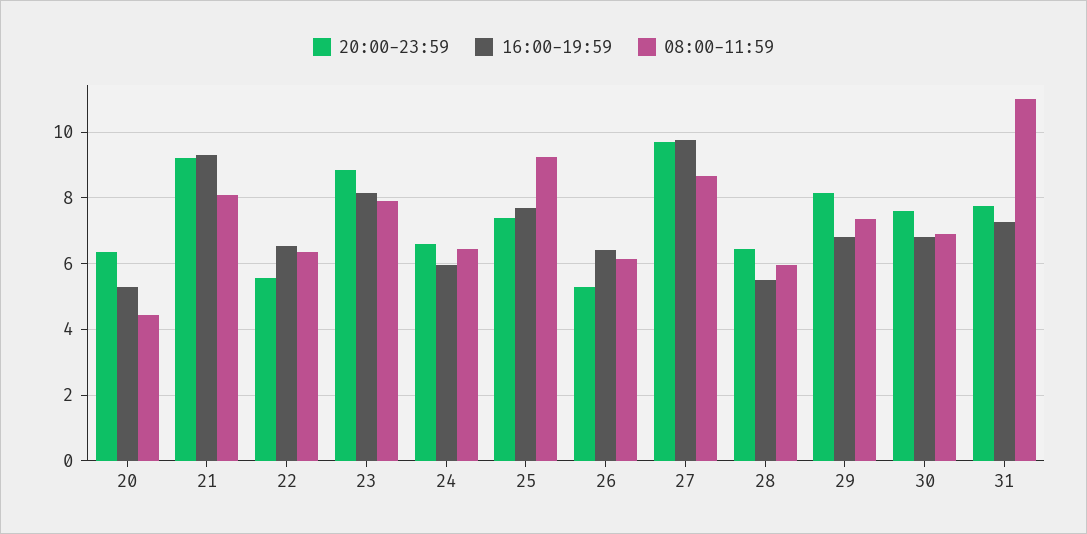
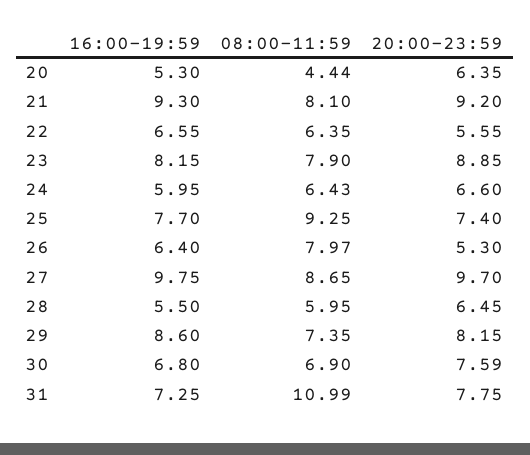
  {
    "20:00-23:59": {
      "20": 6.35,
      "21": 9.2,
      "22": 5.55,
      "23": 8.85,
      "24": 6.6,
      "25": 7.4,
      "26": 5.3,
      "27": 9.7,
      "28": 6.45,
      "29": 8.15,
      "30": 7.59,
      "31": 7.75
    },
    "16:00-19:59": {
      "20": 5.3,
      "21": 9.3,
      "22": 6.55,
      "23": 8.15,
      "24": 5.95,
      "25": 7.7,
      "26": 6.4,
      "27": 9.75,
      "28": 5.5,
-     "29": 6.8,
+     "29": 8.6,
      "30": 6.8,
      "31": 7.25
    },
    "08:00-11:59": {
      "20": 4.44,
      "21": 8.1,
      "22": 6.35,
      "23": 7.9,
      "24": 6.43,
      "25": 9.25,
-     "26": 6.2,
+     "26": 7.97,
      "27": 8.65,
      "28": 5.95,
      "29": 7.35,
      "30": 6.9,
      "31": 10.99
    }
  }

